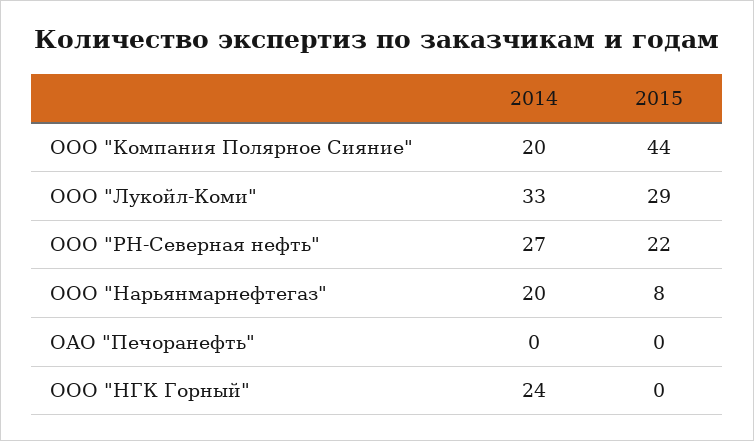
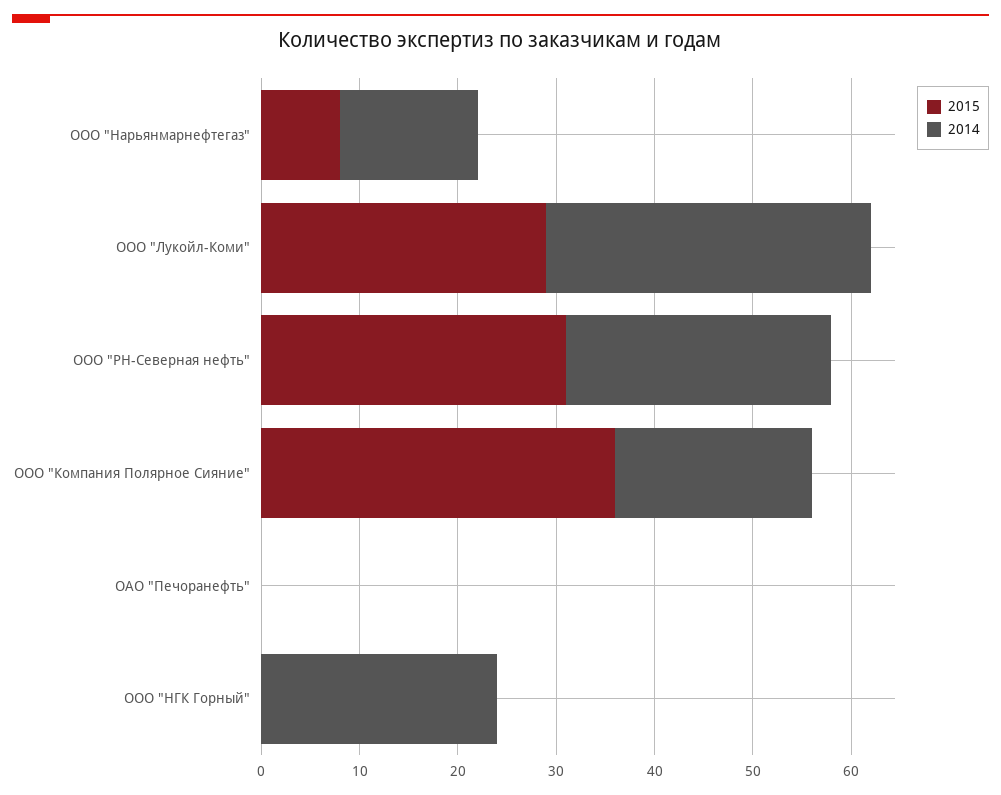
  {
    "2014": {
      "ООО \"Компания Полярное Сияние\"": 20,
      "ООО \"Лукойл-Коми\"": 33,
      "ООО \"РН-Северная нефть\"": 27,
-     "ООО \"Нарьянмарнефтегаз\"": 20,
+     "ООО \"Нарьянмарнефтегаз\"": 14,
      "ОАО \"Печоранефть\"": 0,
      "ООО \"НГК Горный\"": 24
    },
    "2015": {
-     "ООО \"Компания Полярное Сияние\"": 44,
+     "ООО \"Компания Полярное Сияние\"": 36,
      "ООО \"Лукойл-Коми\"": 29,
-     "ООО \"РН-Северная нефть\"": 22,
+     "ООО \"РН-Северная нефть\"": 31,
      "ООО \"Нарьянмарнефтегаз\"": 8,
      "ОАО \"Печоранефть\"": 0,
      "ООО \"НГК Горный\"": 0
    }
  }

